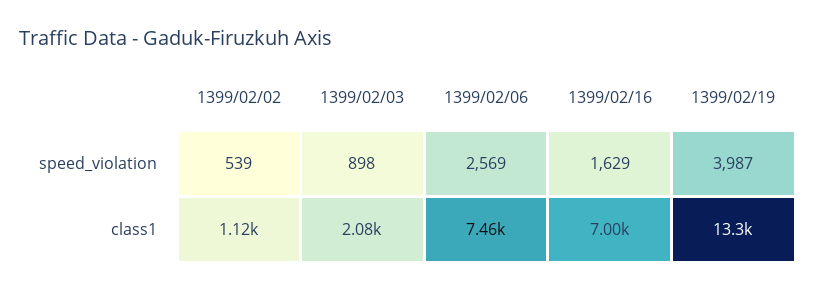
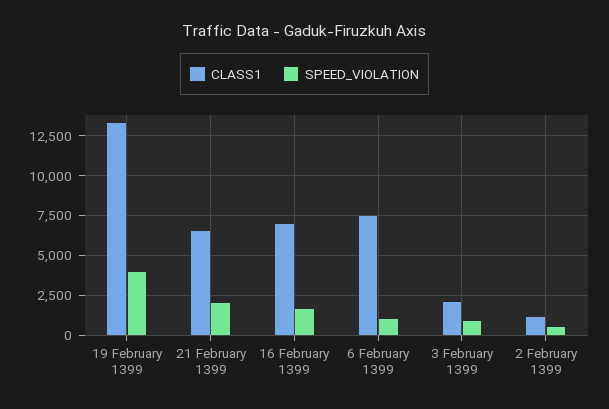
  {
    "speed_violation": {
      "1399/02/02": 539,
      "1399/02/03": 898,
-     "1399/02/06": 2569,
+     "1399/02/06": 1000,
      "1399/02/16": 1629,
-     "1399/02/19": 3987
+     "1399/02/19": 3987,
+     "21 February 1399": 2000
    },
    "class1": {
      "1399/02/02": 1120,
      "1399/02/03": 2080,
      "1399/02/06": 7460,
      "1399/02/16": 7000,
-     "1399/02/19": 13300
+     "1399/02/19": 13300,
+     "21 February 1399": 6500
    }
  }

